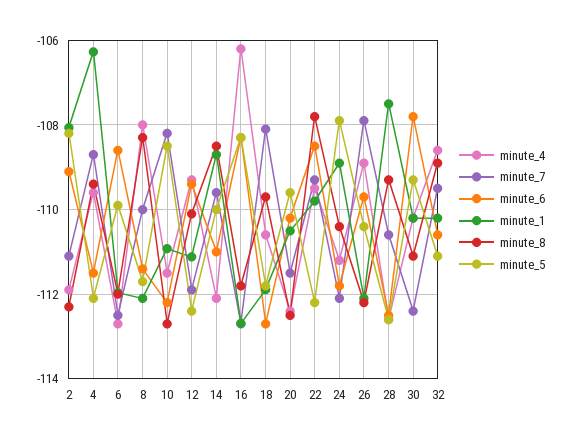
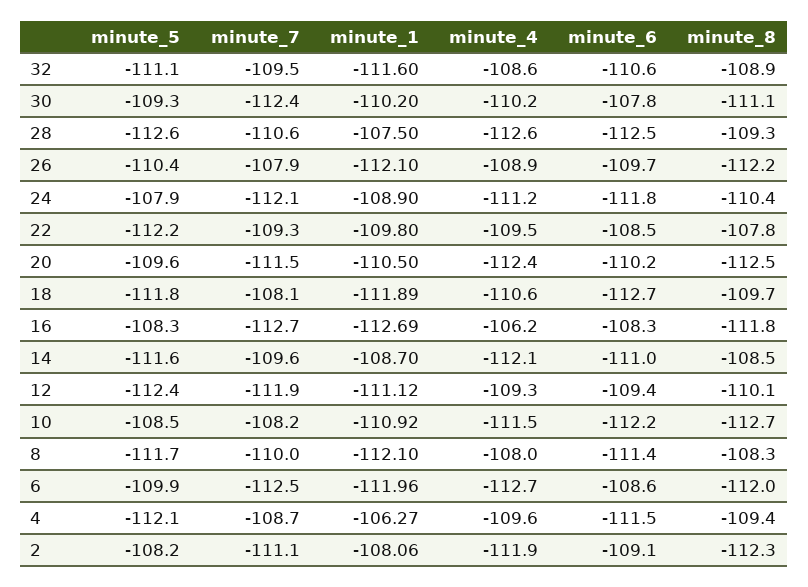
  {
    "minute_4": {
      "2": -111.9,
      "4": -109.6,
      "6": -112.7,
      "8": -108,
      "10": -111.5,
      "12": -109.3,
      "14": -112.1,
      "16": -106.2,
      "18": -110.6,
      "20": -112.4,
      "22": -109.5,
      "24": -111.2,
      "26": -108.9,
      "28": -112.6,
      "30": -110.2,
      "32": -108.6
    },
    "minute_7": {
      "2": -111.1,
      "4": -108.7,
      "6": -112.5,
      "8": -110,
      "10": -108.2,
      "12": -111.9,
      "14": -109.6,
      "16": -112.7,
      "18": -108.1,
      "20": -111.5,
      "22": -109.3,
      "24": -112.1,
      "26": -107.9,
      "28": -110.6,
      "30": -112.4,
      "32": -109.5
    },
    "minute_6": {
      "2": -109.1,
      "4": -111.5,
      "6": -108.6,
      "8": -111.4,
      "10": -112.2,
      "12": -109.4,
      "14": -111,
      "16": -108.3,
      "18": -112.7,
      "20": -110.2,
      "22": -108.5,
      "24": -111.8,
      "26": -109.7,
      "28": -112.5,
      "30": -107.8,
      "32": -110.6
    },
    "minute_1": {
      "2": -108.06,
      "4": -106.27,
      "6": -111.96,
      "8": -112.1,
      "10": -110.92,
      "12": -111.12,
      "14": -108.7,
      "16": -112.69,
      "18": -111.89,
      "20": -110.5,
      "22": -109.8,
      "24": -108.9,
      "26": -112.1,
      "28": -107.5,
      "30": -110.2,
-     "32": -110.2
+     "32": -111.6
    },
    "minute_8": {
      "2": -112.3,
      "4": -109.4,
      "6": -112,
      "8": -108.3,
      "10": -112.7,
      "12": -110.1,
      "14": -108.5,
      "16": -111.8,
      "18": -109.7,
      "20": -112.5,
      "22": -107.8,
      "24": -110.4,
      "26": -112.2,
      "28": -109.3,
      "30": -111.1,
      "32": -108.9
    },
    "minute_5": {
      "2": -108.2,
      "4": -112.1,
      "6": -109.9,
      "8": -111.7,
      "10": -108.5,
      "12": -112.4,
-     "14": -110,
+     "14": -111.6,
      "16": -108.3,
      "18": -111.8,
      "20": -109.6,
      "22": -112.2,
      "24": -107.9,
      "26": -110.4,
      "28": -112.6,
      "30": -109.3,
      "32": -111.1
    }
  }

